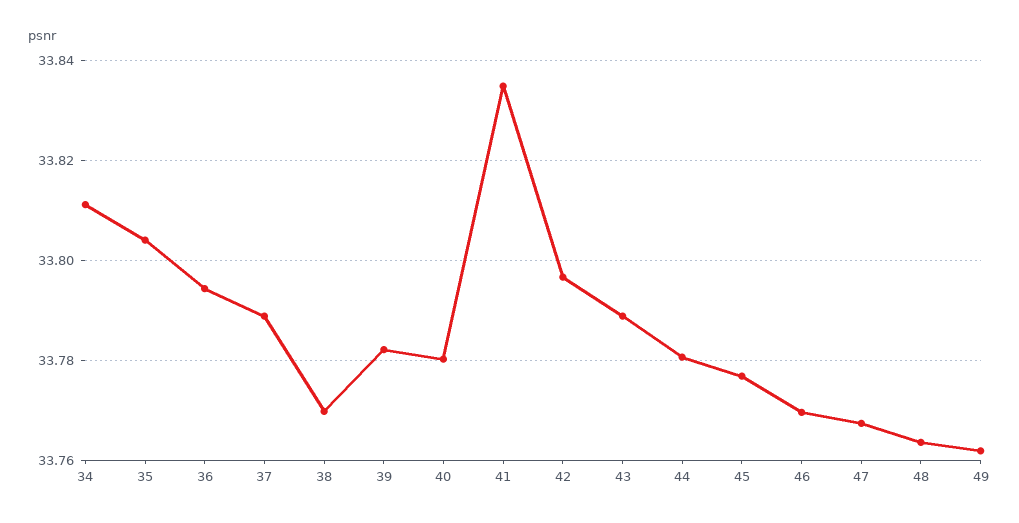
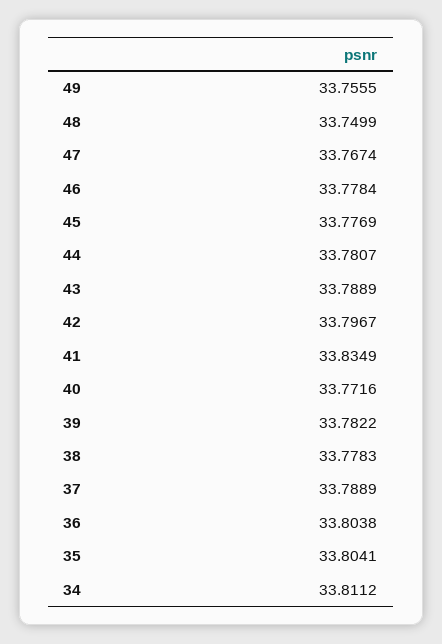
  {
    "34": 33.8112,
    "35": 33.8041,
-   "36": 33.794,
+   "36": 33.8038,
    "37": 33.7889,
-   "38": 33.77,
+   "38": 33.7783,
    "39": 33.7822,
-   "40": 33.78,
+   "40": 33.7716,
    "41": 33.8349,
    "42": 33.7967,
    "43": 33.7889,
    "44": 33.7807,
    "45": 33.7769,
-   "46": 33.77,
+   "46": 33.7784,
    "47": 33.7674,
-   "48": 33.764,
+   "48": 33.7499,
-   "49": 33.762
+   "49": 33.7555
  }

